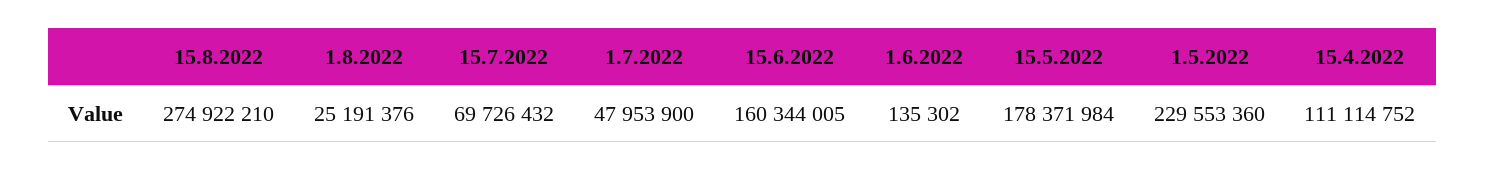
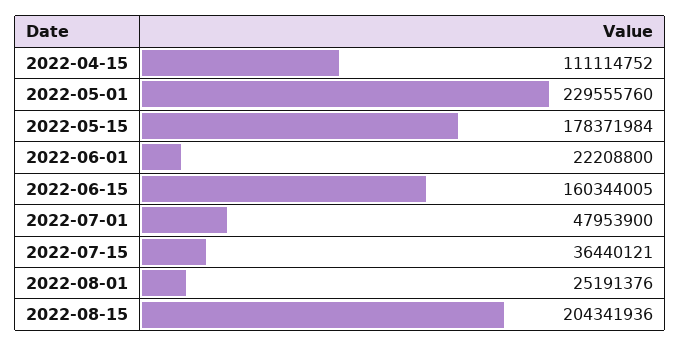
  {
-   "15.8.2022": 274922210,
+   "15.8.2022": 204341936,
    "1.8.2022": 25191376,
-   "15.7.2022": 69726432,
+   "15.7.2022": 36440121,
    "1.7.2022": 47953900,
    "15.6.2022": 160344005,
-   "1.6.2022": 135302,
+   "1.6.2022": 22208800,
    "15.5.2022": 178371984,
-   "1.5.2022": 229553360,
+   "1.5.2022": 229555760,
    "15.4.2022": 111114752
  }

